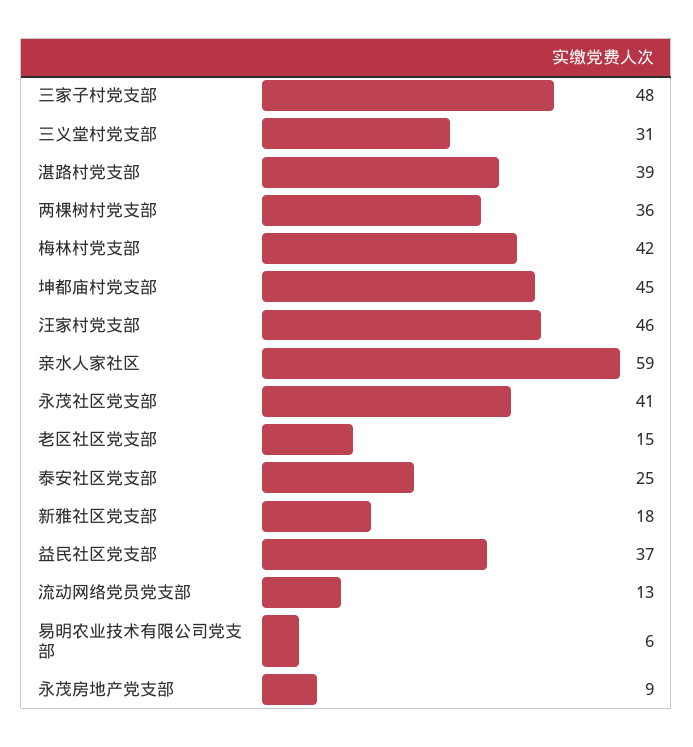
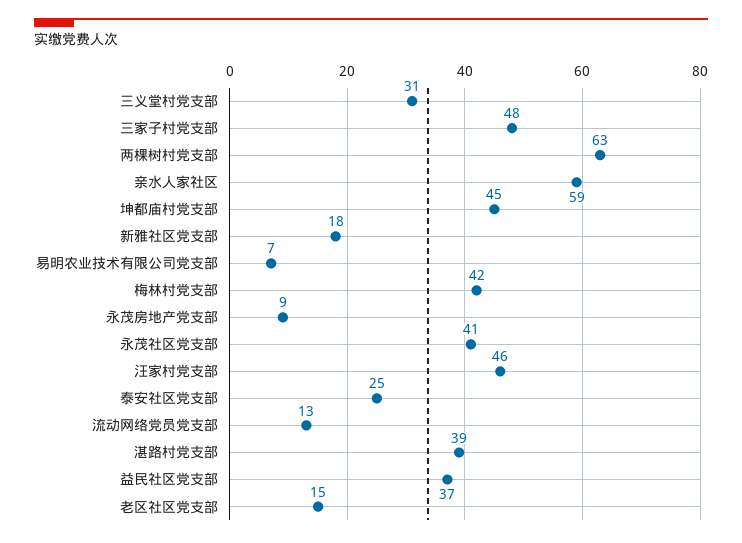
  {
    "三家子村党支部": 48,
    "三义堂村党支部": 31,
    "湛路村党支部": 39,
-   "两棵树村党支部": 36,
+   "两棵树村党支部": 63,
    "梅林村党支部": 42,
    "坤都庙村党支部": 45,
    "汪家村党支部": 46,
    "亲水人家社区": 59,
    "永茂社区党支部": 41,
    "老区社区党支部": 15,
    "泰安社区党支部": 25,
    "新雅社区党支部": 18,
    "益民社区党支部": 37,
    "流动网络党员党支部": 13,
-   "易明农业技术有限公司党支部": 6,
+   "易明农业技术有限公司党支部": 7,
    "永茂房地产党支部": 9
  }

